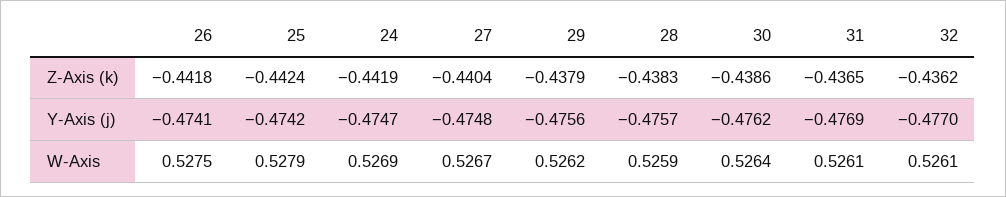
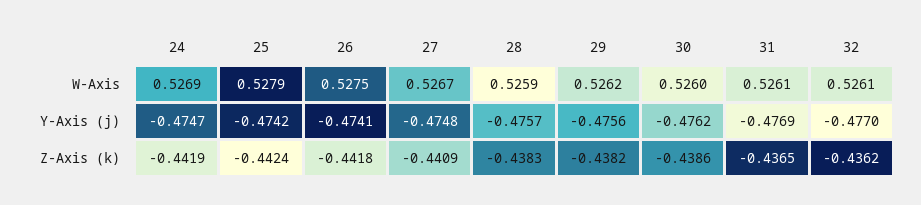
  {
    "26": {
      "Z-Axis (k)": -0.4418,
      "Y-Axis (j)": -0.4741,
      "W-Axis": 0.5275
    },
    "25": {
      "Z-Axis (k)": -0.4424,
      "Y-Axis (j)": -0.4742,
      "W-Axis": 0.5279
    },
    "24": {
      "Z-Axis (k)": -0.4419,
      "Y-Axis (j)": -0.4747,
      "W-Axis": 0.5269
    },
    "27": {
-     "Z-Axis (k)": -0.4404,
+     "Z-Axis (k)": -0.4409,
      "Y-Axis (j)": -0.4748,
      "W-Axis": 0.5267
    },
    "29": {
-     "Z-Axis (k)": -0.4379,
+     "Z-Axis (k)": -0.4382,
      "Y-Axis (j)": -0.4756,
      "W-Axis": 0.5262
    },
    "28": {
      "Z-Axis (k)": -0.4383,
      "Y-Axis (j)": -0.4757,
      "W-Axis": 0.5259
    },
    "30": {
      "Z-Axis (k)": -0.4386,
      "Y-Axis (j)": -0.4762,
-     "W-Axis": 0.5264
+     "W-Axis": 0.526
    },
    "31": {
      "Z-Axis (k)": -0.4365,
      "Y-Axis (j)": -0.4769,
      "W-Axis": 0.5261
    },
    "32": {
      "Z-Axis (k)": -0.4362,
      "Y-Axis (j)": -0.477,
      "W-Axis": 0.5261
    }
  }

